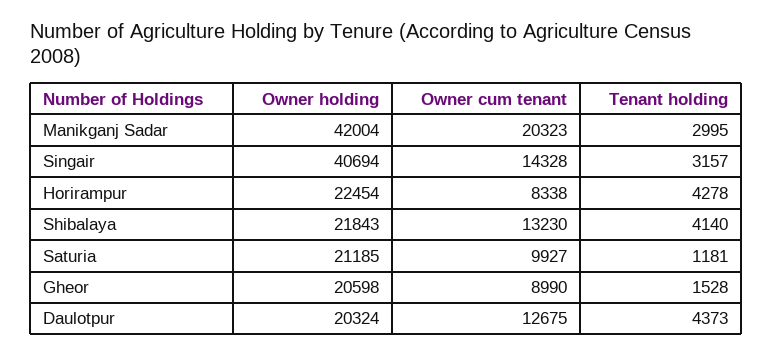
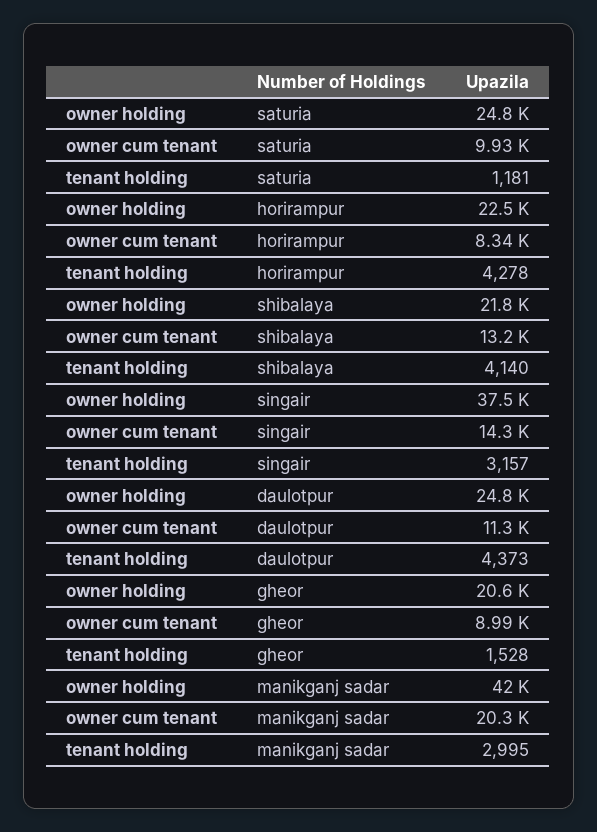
  {
    "Owner holding": {
      "Manikganj Sadar": 42004,
-     "Singair": 40694,
+     "Singair": 37500,
      "Horirampur": 22454,
      "Shibalaya": 21843,
-     "Saturia": 21185,
+     "Saturia": 24800,
      "Gheor": 20598,
-     "Daulotpur": 20324
+     "Daulotpur": 24800
    },
    "Owner cum tenant": {
      "Manikganj Sadar": 20323,
      "Singair": 14328,
      "Horirampur": 8338,
      "Shibalaya": 13230,
      "Saturia": 9927,
      "Gheor": 8990,
-     "Daulotpur": 12675
+     "Daulotpur": 11300
    },
    "Tenant holding": {
      "Manikganj Sadar": 2995,
      "Singair": 3157,
      "Horirampur": 4278,
      "Shibalaya": 4140,
      "Saturia": 1181,
      "Gheor": 1528,
      "Daulotpur": 4373
    }
  }

